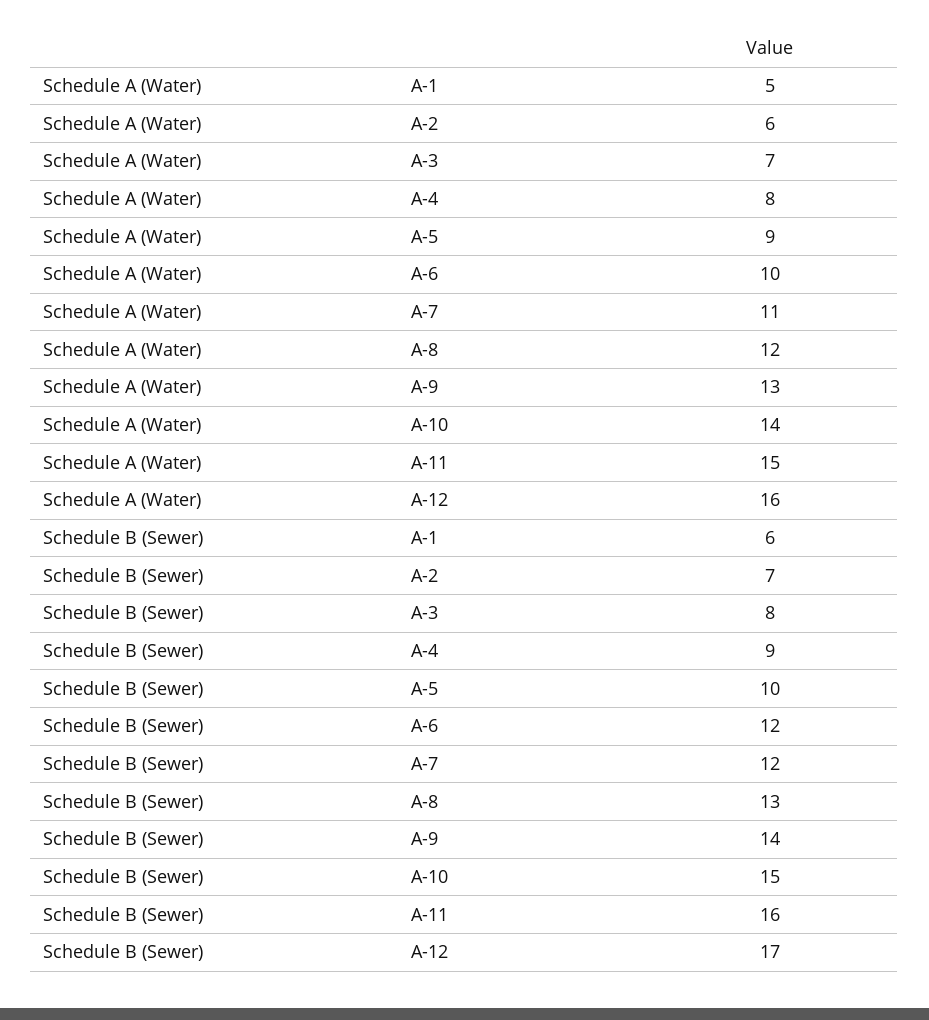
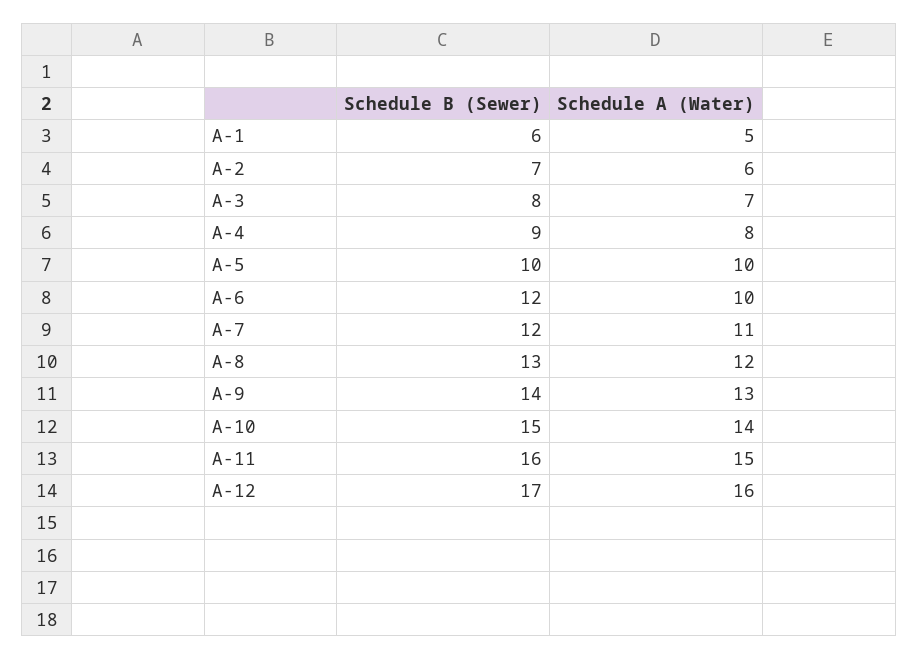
  {
    "Schedule A (Water)": {
      "A-1": 5,
      "A-2": 6,
      "A-3": 7,
      "A-4": 8,
-     "A-5": 9,
+     "A-5": 10,
      "A-6": 10,
      "A-7": 11,
      "A-8": 12,
      "A-9": 13,
      "A-10": 14,
      "A-11": 15,
      "A-12": 16
    },
    "Schedule B (Sewer)": {
      "A-1": 6,
      "A-2": 7,
      "A-3": 8,
      "A-4": 9,
      "A-5": 10,
      "A-6": 12,
      "A-7": 12,
      "A-8": 13,
      "A-9": 14,
      "A-10": 15,
      "A-11": 16,
      "A-12": 17
    }
  }

